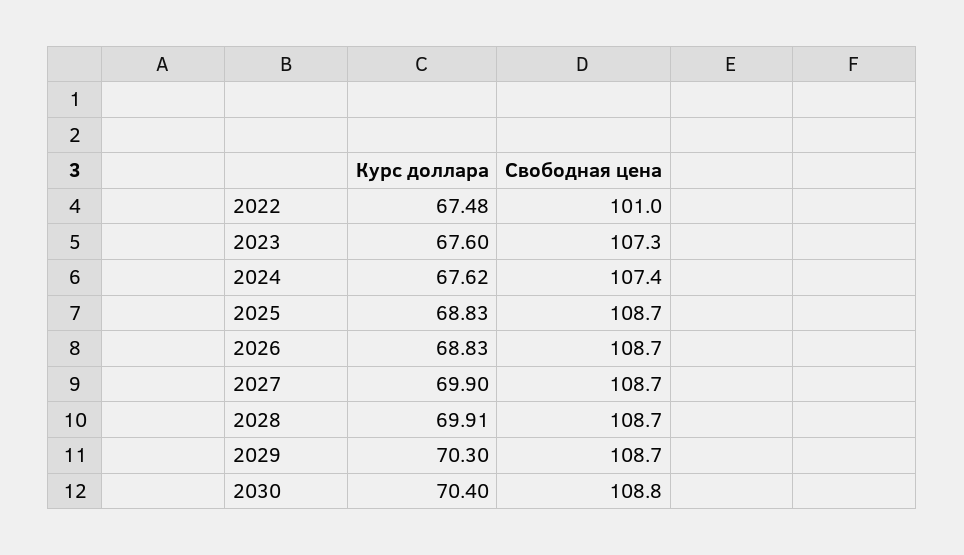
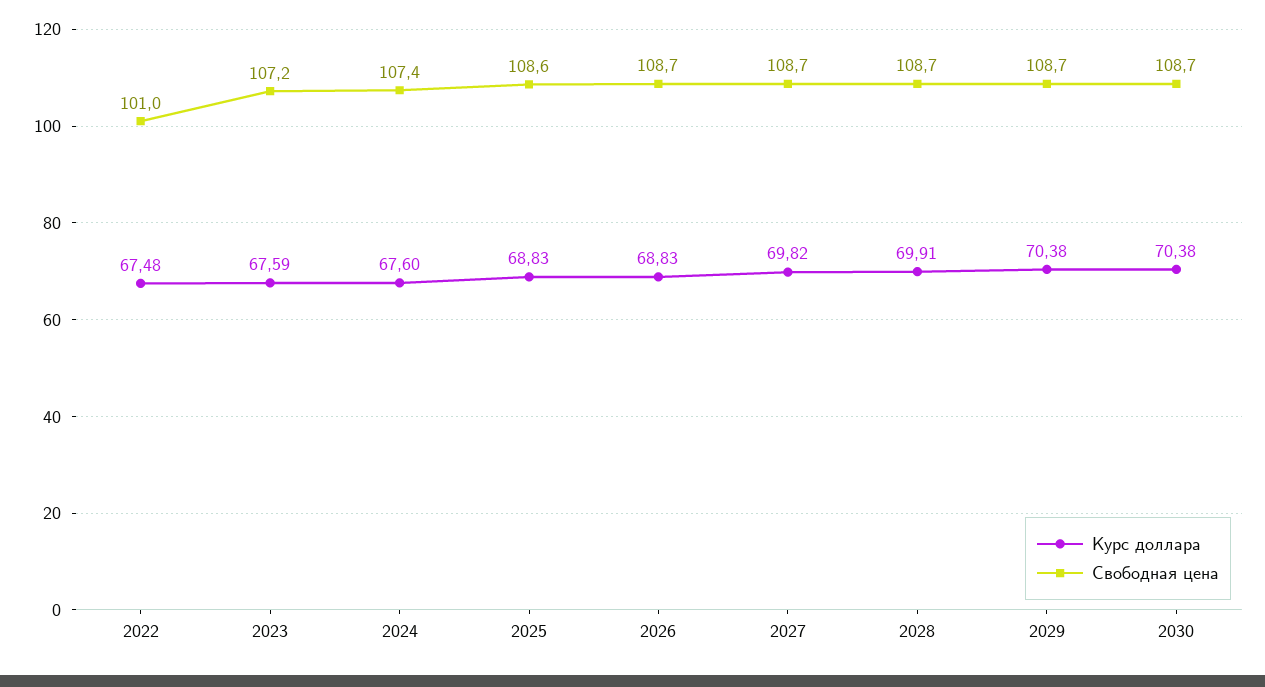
  {
    "Курс доллара": {
      "2022": 67.48,
-     "2023": 67.6,
+     "2023": 67.59,
-     "2024": 67.62,
+     "2024": 67.6,
      "2025": 68.83,
      "2026": 68.83,
-     "2027": 69.9,
+     "2027": 69.82,
      "2028": 69.91,
-     "2029": 70.3,
+     "2029": 70.38,
-     "2030": 70.4
+     "2030": 70.38
    },
    "Свободная цена": {
      "2022": 101,
-     "2023": 107.3,
+     "2023": 107.2,
      "2024": 107.4,
-     "2025": 108.7,
+     "2025": 108.6,
      "2026": 108.7,
      "2027": 108.7,
      "2028": 108.7,
      "2029": 108.7,
-     "2030": 108.8
+     "2030": 108.7
    }
  }

